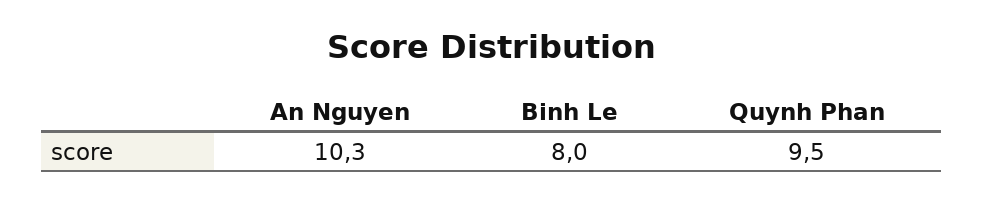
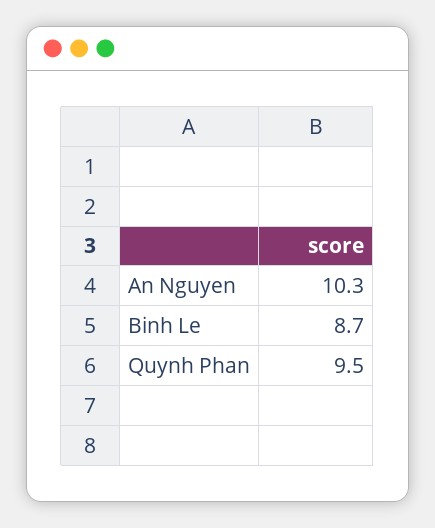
  {
    "An Nguyen": 10.3,
-   "Binh Le": 8,
+   "Binh Le": 8.7,
    "Quynh Phan": 9.5
  }

